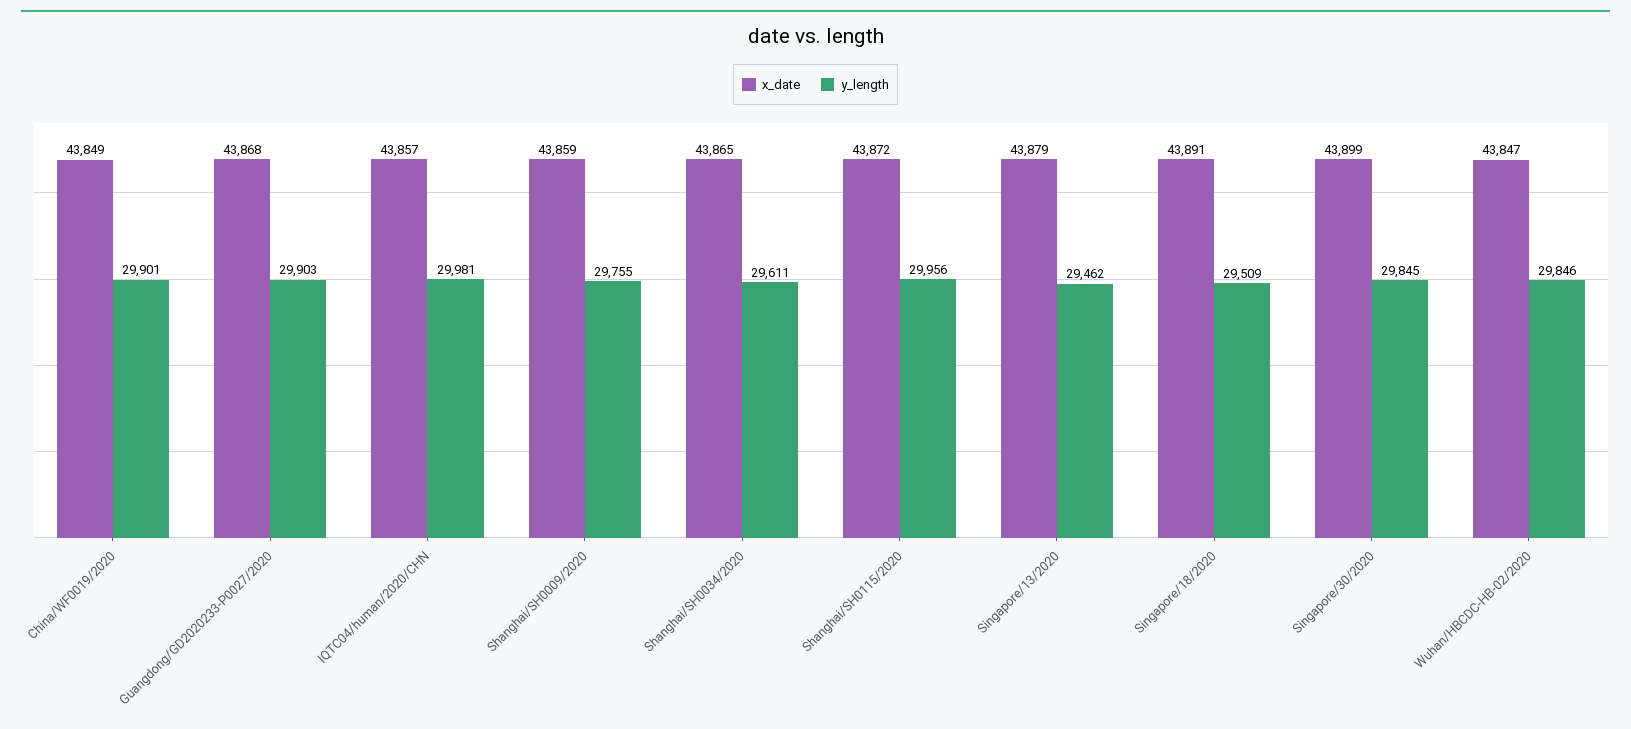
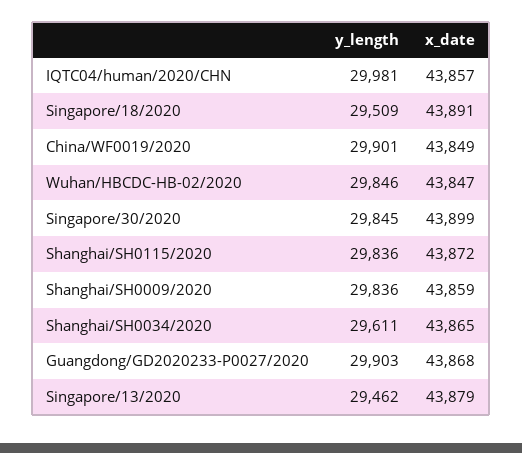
  {
    "x_date": {
      "China/WF0019/2020": 43849,
      "Guangdong/GD2020233-P0027/2020": 43868,
      "IQTC04/human/2020/CHN": 43857,
      "Shanghai/SH0009/2020": 43859,
      "Shanghai/SH0034/2020": 43865,
      "Shanghai/SH0115/2020": 43872,
      "Singapore/13/2020": 43879,
      "Singapore/18/2020": 43891,
      "Singapore/30/2020": 43899,
      "Wuhan/HBCDC-HB-02/2020": 43847
    },
    "y_length": {
      "China/WF0019/2020": 29901,
      "Guangdong/GD2020233-P0027/2020": 29903,
      "IQTC04/human/2020/CHN": 29981,
-     "Shanghai/SH0009/2020": 29755,
+     "Shanghai/SH0009/2020": 29836,
      "Shanghai/SH0034/2020": 29611,
-     "Shanghai/SH0115/2020": 29956,
+     "Shanghai/SH0115/2020": 29836,
      "Singapore/13/2020": 29462,
      "Singapore/18/2020": 29509,
      "Singapore/30/2020": 29845,
      "Wuhan/HBCDC-HB-02/2020": 29846
    }
  }

